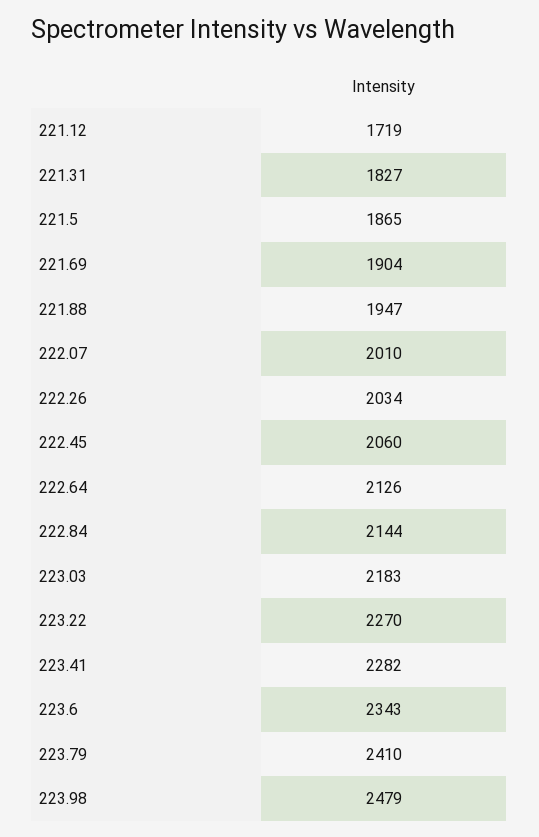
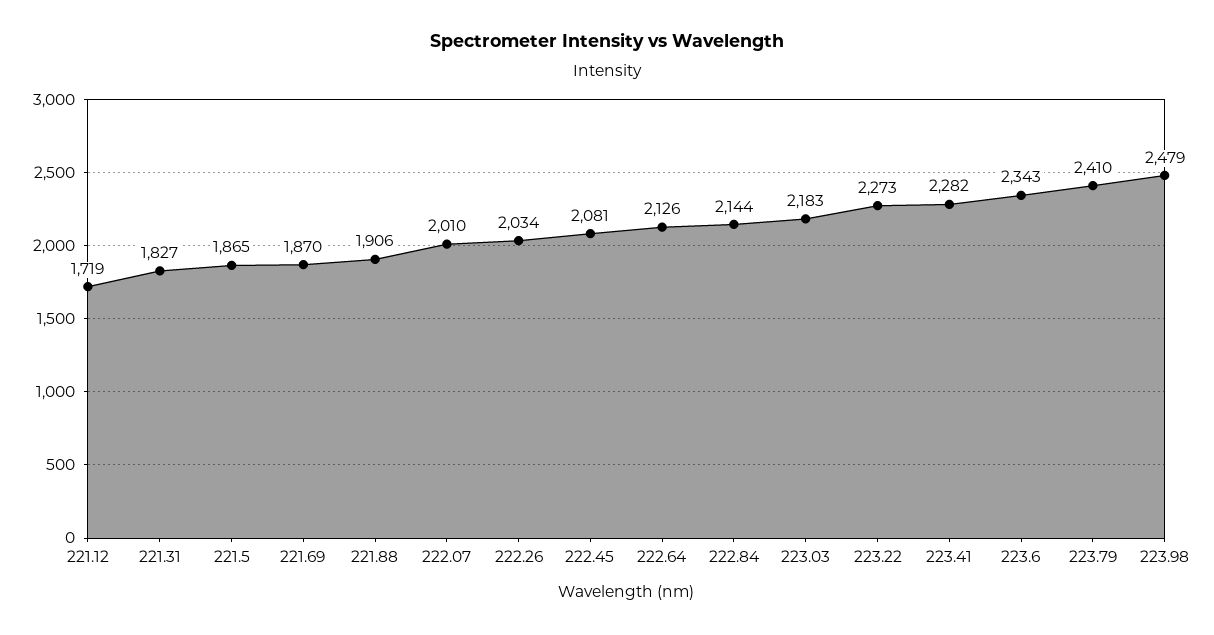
  {
    "221.12": 1719,
    "221.31": 1827,
    "221.5": 1865,
-   "221.69": 1904,
+   "221.69": 1870,
-   "221.88": 1947,
+   "221.88": 1906,
    "222.07": 2010,
    "222.26": 2034,
-   "222.45": 2060,
+   "222.45": 2081,
    "222.64": 2126,
    "222.84": 2144,
    "223.03": 2183,
-   "223.22": 2270,
+   "223.22": 2273,
    "223.41": 2282,
    "223.6": 2343,
    "223.79": 2410,
    "223.98": 2479
  }

